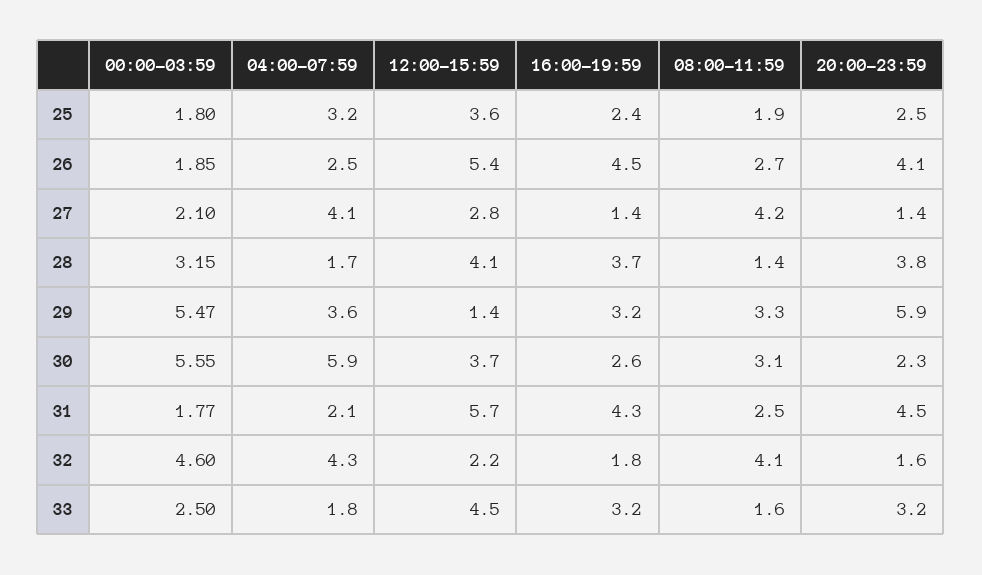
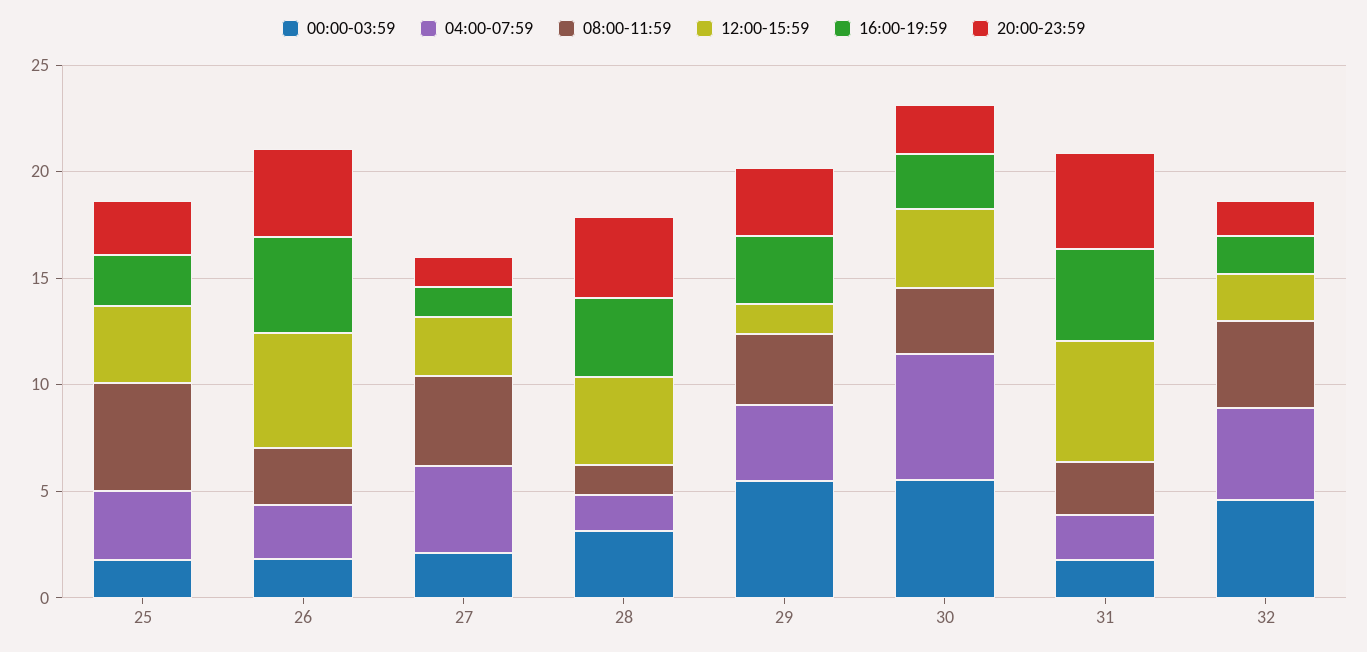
  {
    "00:00-03:59": {
      "25": 1.8,
      "26": 1.85,
      "27": 2.1,
      "28": 3.15,
      "29": 5.47,
      "30": 5.55,
      "31": 1.77,
-     "32": 4.6,
+     "32": 4.6
-     "33": 2.5
    },
    "04:00-07:59": {
      "25": 3.2,
      "26": 2.5,
      "27": 4.1,
      "28": 1.7,
      "29": 3.6,
      "30": 5.9,
      "31": 2.1,
-     "32": 4.3,
+     "32": 4.3
-     "33": 1.8
    },
    "12:00-15:59": {
      "25": 3.6,
      "26": 5.4,
      "27": 2.8,
      "28": 4.1,
      "29": 1.4,
      "30": 3.7,
      "31": 5.7,
-     "32": 2.2,
+     "32": 2.2
-     "33": 4.5
    },
    "16:00-19:59": {
      "25": 2.4,
      "26": 4.5,
      "27": 1.4,
      "28": 3.7,
      "29": 3.2,
      "30": 2.6,
      "31": 4.3,
-     "32": 1.8,
+     "32": 1.8
-     "33": 3.2
    },
    "08:00-11:59": {
-     "25": 1.9,
+     "25": 5,
      "26": 2.7,
      "27": 4.2,
      "28": 1.4,
      "29": 3.3,
      "30": 3.1,
      "31": 2.5,
-     "32": 4.1,
+     "32": 4.1
-     "33": 1.6
    },
    "20:00-23:59": {
      "25": 2.5,
      "26": 4.1,
      "27": 1.4,
      "28": 3.8,
-     "29": 5.9,
+     "29": 3,
      "30": 2.3,
      "31": 4.5,
-     "32": 1.6,
+     "32": 1.6
-     "33": 3.2
    }
  }

